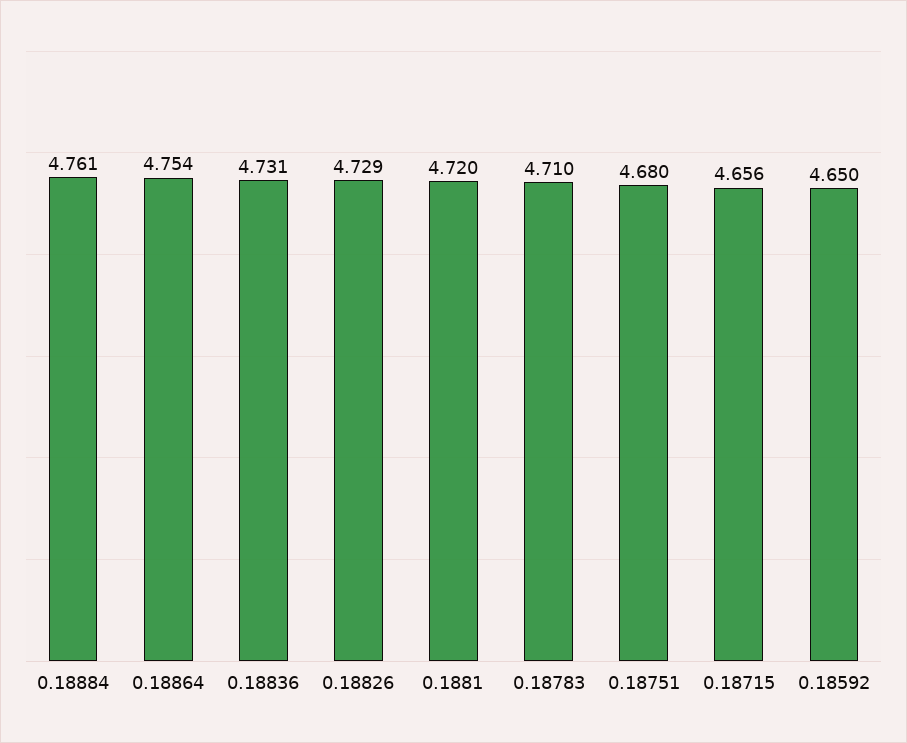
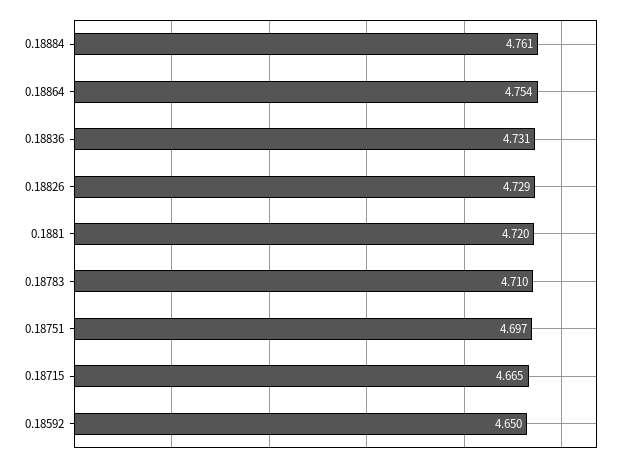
  {
    "0.18884": 4.761,
    "0.18864": 4.754,
    "0.18836": 4.731,
    "0.18826": 4.729,
    "0.1881": 4.72,
    "0.18783": 4.71,
-   "0.18751": 4.68,
+   "0.18751": 4.697,
-   "0.18715": 4.656,
+   "0.18715": 4.665,
    "0.18592": 4.65
  }

